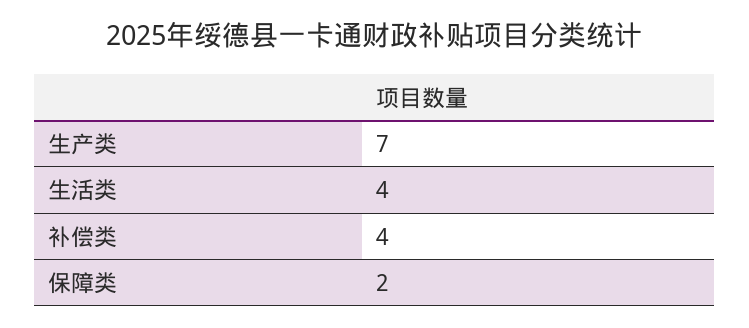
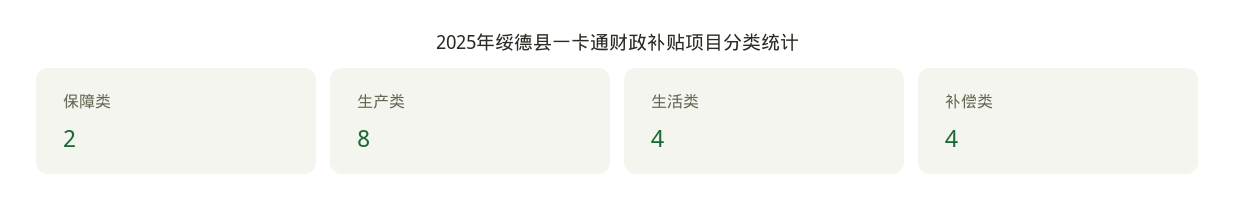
  {
-   "生产类": 7,
+   "生产类": 8,
    "生活类": 4,
    "补偿类": 4,
    "保障类": 2
  }

